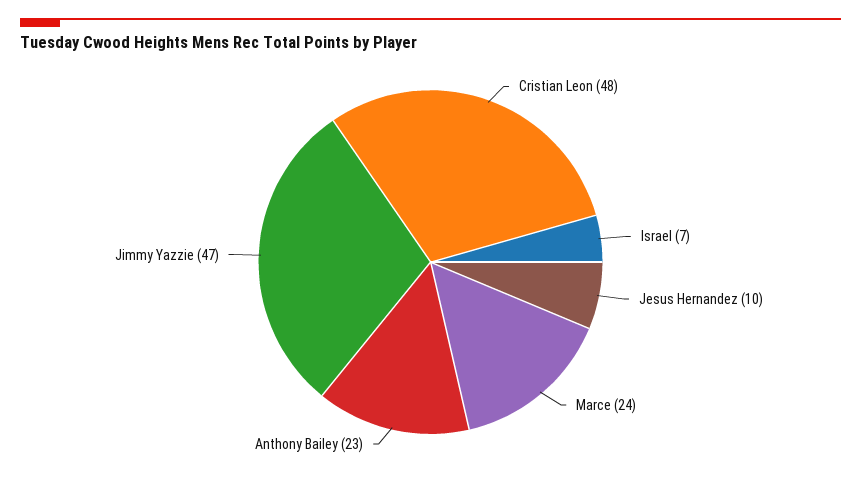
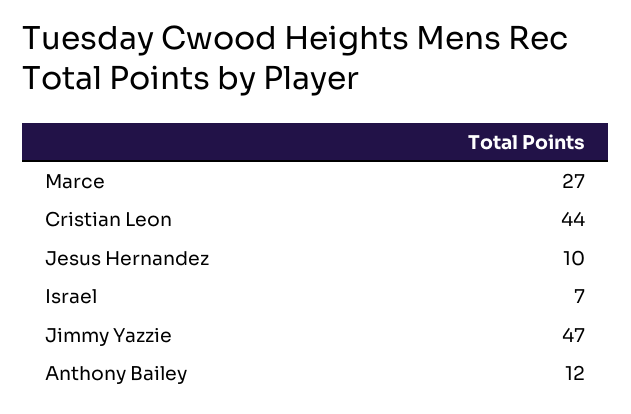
  {
-   "Cristian Leon": 48,
+   "Cristian Leon": 44,
    "Israel": 7,
    "Jesus Hernandez": 10,
-   "Marce": 24,
+   "Marce": 27,
-   "Anthony Bailey": 23,
+   "Anthony Bailey": 12,
    "Jimmy Yazzie": 47
  }

